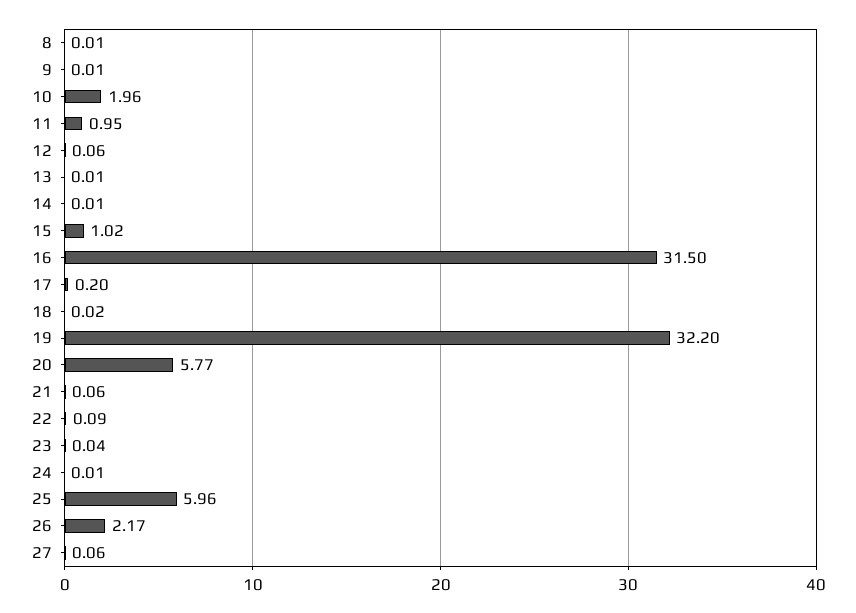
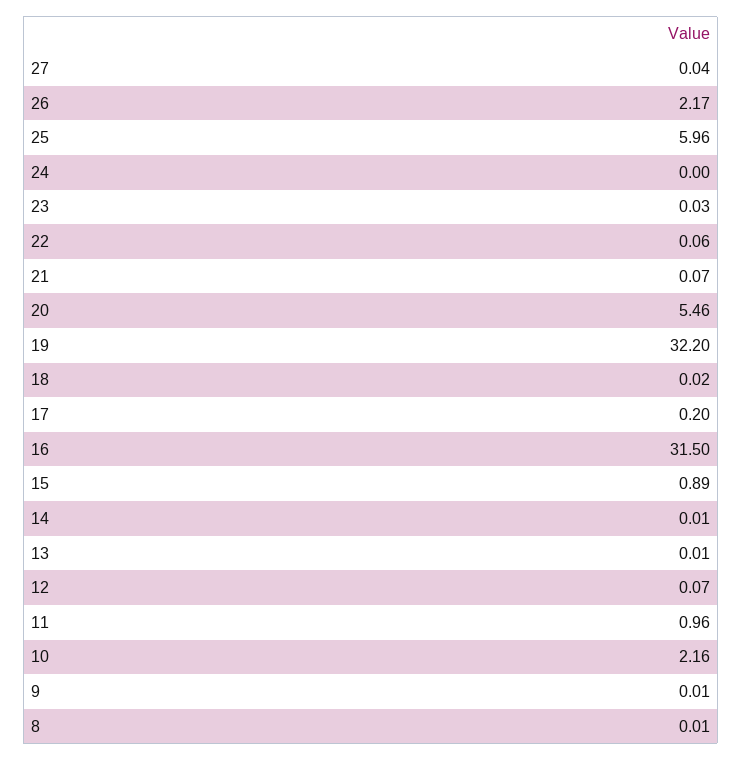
  {
    "8": 0.01,
    "9": 0.01,
-   "10": 1.96,
+   "10": 2.16,
-   "11": 0.95,
+   "11": 0.96,
-   "12": 0.06,
+   "12": 0.07,
    "13": 0.01,
    "14": 0.01,
-   "15": 1.02,
+   "15": 0.89,
    "16": 31.5,
    "17": 0.2,
    "18": 0.02,
    "19": 32.2,
-   "20": 5.77,
+   "20": 5.46,
-   "21": 0.06,
+   "21": 0.07,
-   "22": 0.09,
+   "22": 0.06,
-   "23": 0.04,
+   "23": 0.03,
-   "24": 0.01,
+   "24": 0,
    "25": 5.96,
    "26": 2.17,
-   "27": 0.06
+   "27": 0.04
  }

